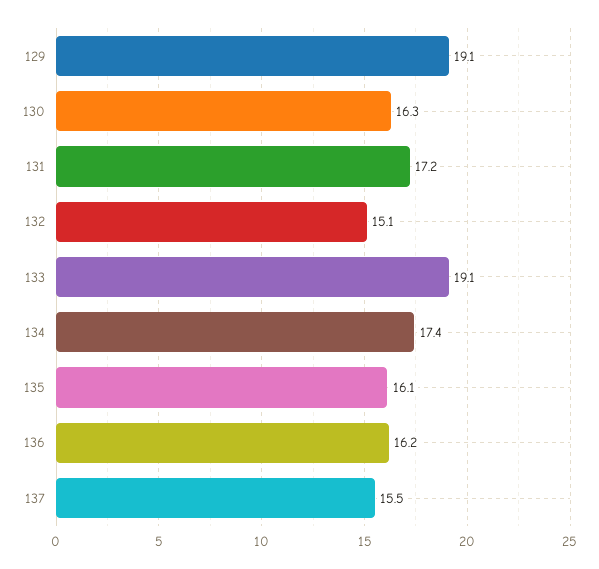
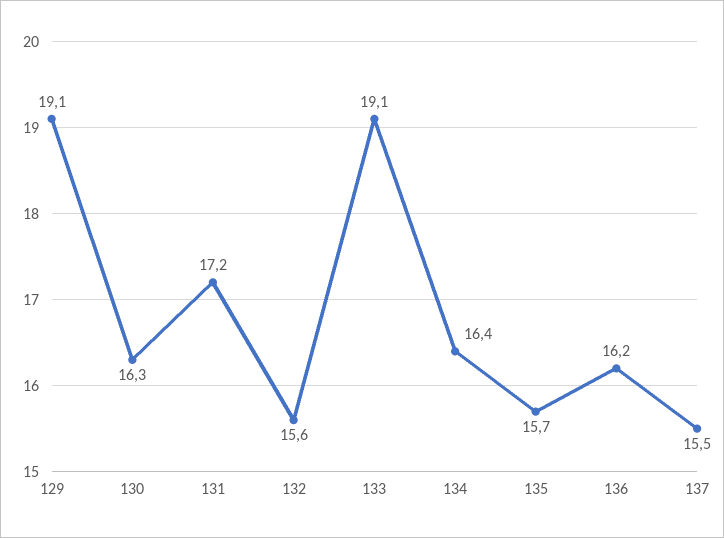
  {
    "129": 19.1,
    "130": 16.3,
    "131": 17.2,
-   "132": 15.1,
+   "132": 15.6,
    "133": 19.1,
-   "134": 17.4,
+   "134": 16.4,
-   "135": 16.1,
+   "135": 15.7,
    "136": 16.2,
    "137": 15.5
  }

